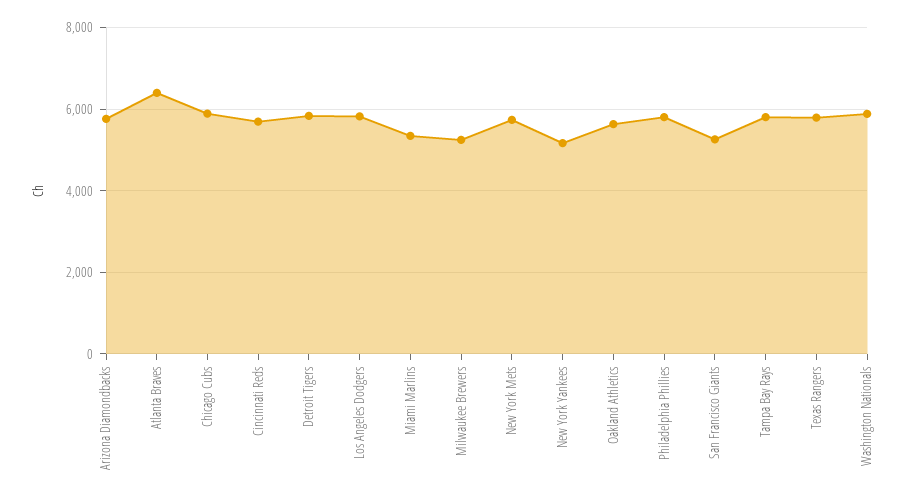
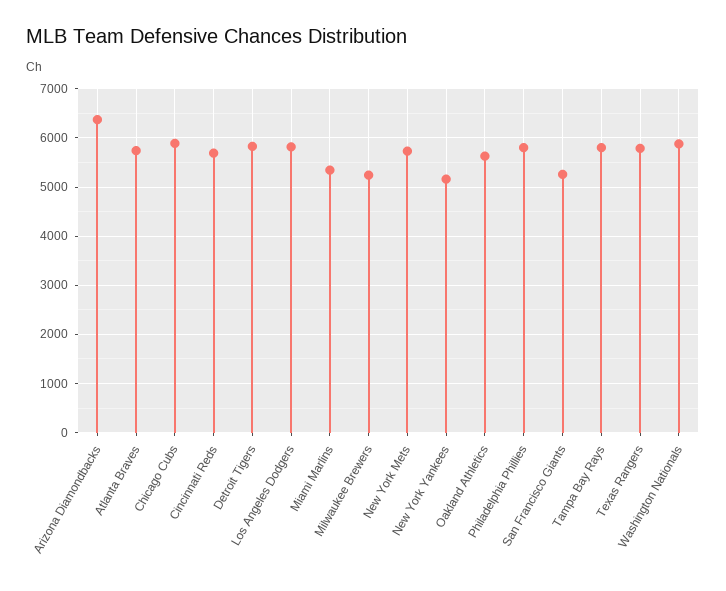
  {
-   "Arizona Diamondbacks": 5800,
+   "Arizona Diamondbacks": 6400,
-   "Atlanta Braves": 6400,
+   "Atlanta Braves": 5800,
    "Chicago Cubs": 5800,
    "Cincinnati Reds": 5600,
    "Detroit Tigers": 5800,
    "Los Angeles Dodgers": 5800,
    "Miami Marlins": 5400,
    "Milwaukee Brewers": 5200,
    "New York Mets": 5800,
    "New York Yankees": 5200,
    "Oakland Athletics": 5600,
    "Philadelphia Phillies": 5800,
    "San Francisco Giants": 5200,
    "Tampa Bay Rays": 5800,
    "Texas Rangers": 5800,
    "Washington Nationals": 5800
  }

